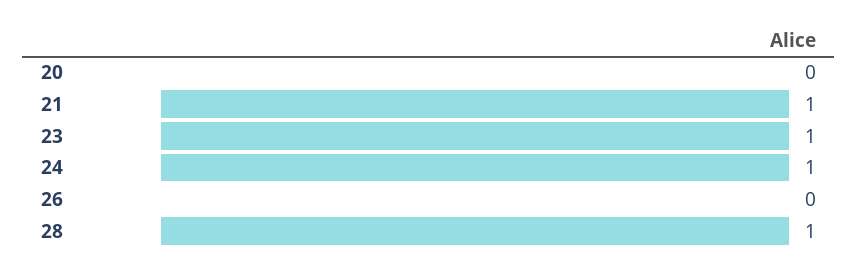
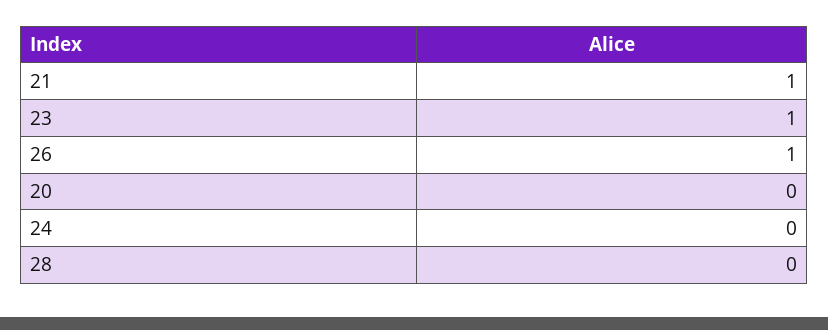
  {
    "20": 0,
    "21": 1,
    "23": 1,
-   "24": 1,
+   "24": 0,
-   "26": 0,
+   "26": 1,
-   "28": 1
+   "28": 0
  }

